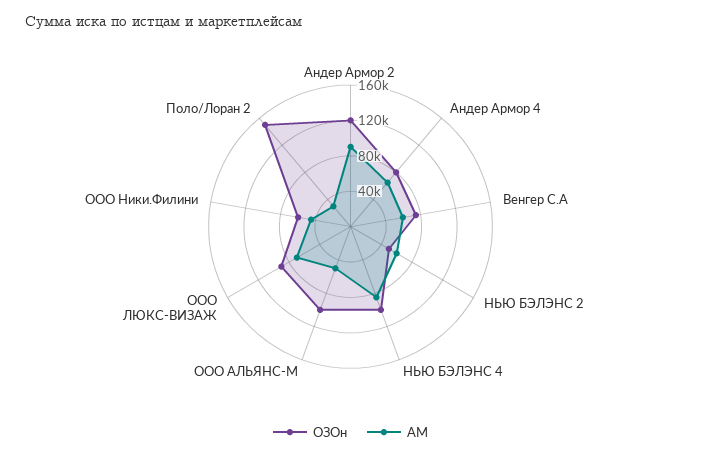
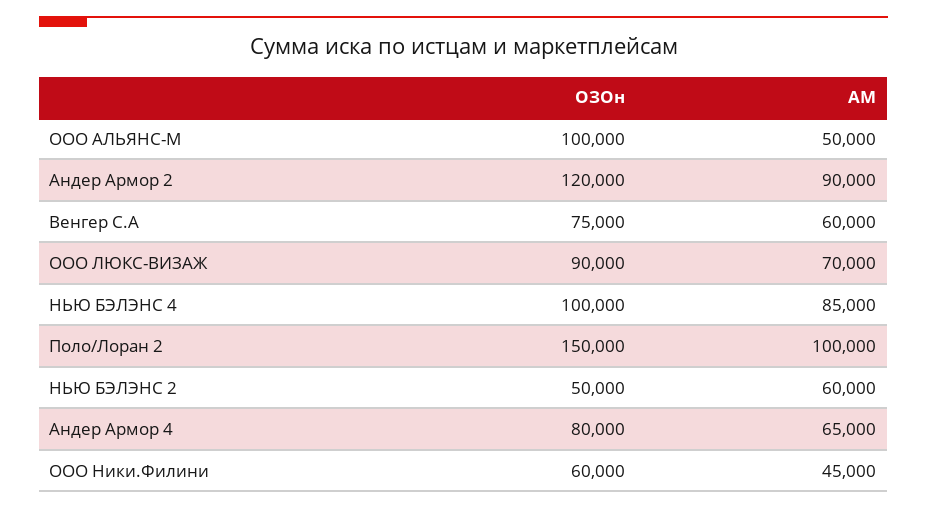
  {
    "ОЗОн": {
      "Андер Армор 2": 120000,
      "Андер Армор 4": 80000,
      "Венгер С.А": 75000,
      "НЬЮ БЭЛЭНС 2": 50000,
      "НЬЮ БЭЛЭНС 4": 100000,
      "ООО АЛЬЯНС-М": 100000,
      "ООО ЛЮКС-ВИЗАЖ": 90000,
      "ООО Ники.Филини": 60000,
      "Поло/Лоран 2": 150000
    },
    "AM": {
      "Андер Армор 2": 90000,
      "Андер Армор 4": 65000,
      "Венгер С.А": 60000,
      "НЬЮ БЭЛЭНС 2": 60000,
      "НЬЮ БЭЛЭНС 4": 85000,
      "ООО АЛЬЯНС-М": 50000,
      "ООО ЛЮКС-ВИЗАЖ": 70000,
      "ООО Ники.Филини": 45000,
-     "Поло/Лоран 2": 30000
+     "Поло/Лоран 2": 100000
    }
  }

